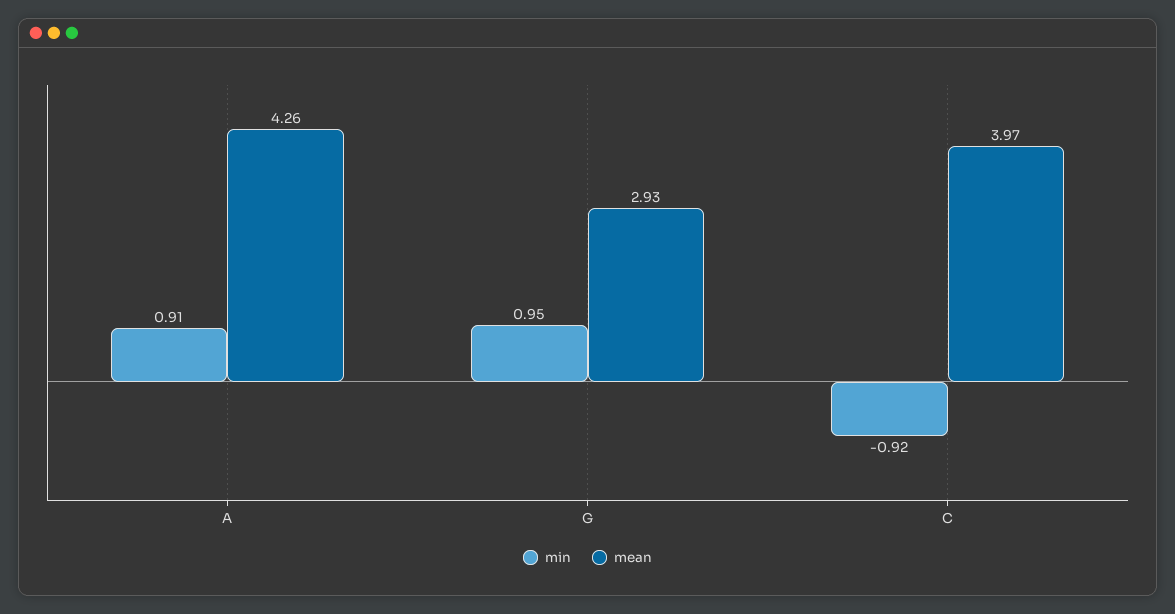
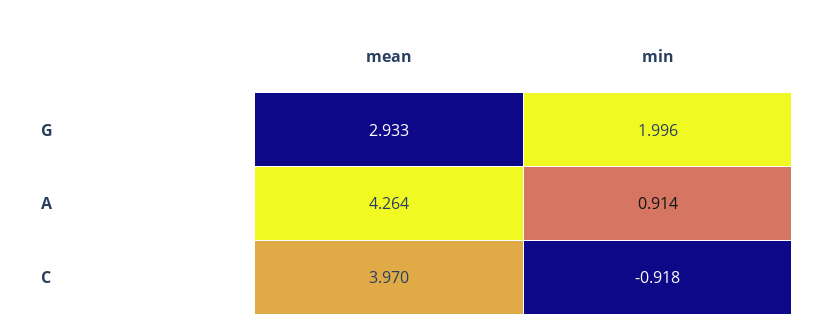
  {
    "min": {
      "A": 0.914,
-     "G": 0.95,
+     "G": 1.996,
      "C": -0.918
    },
    "mean": {
      "A": 4.264,
      "G": 2.933,
      "C": 3.97
    }
  }

